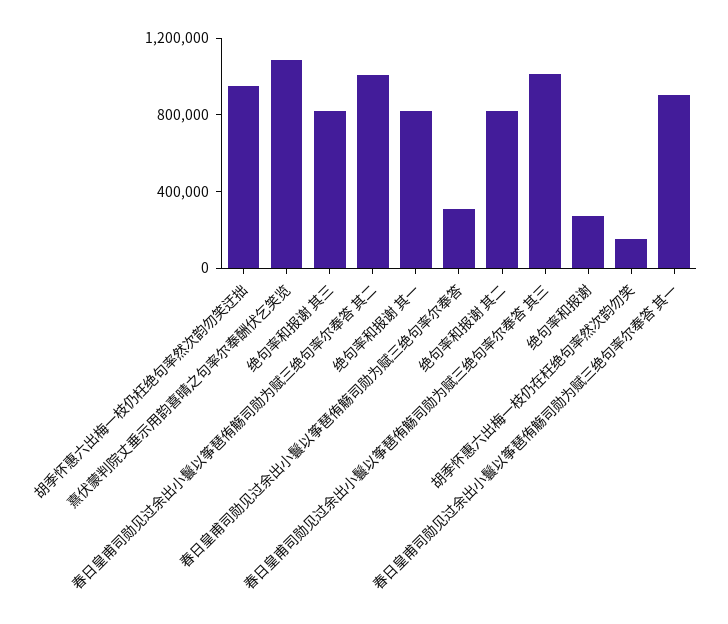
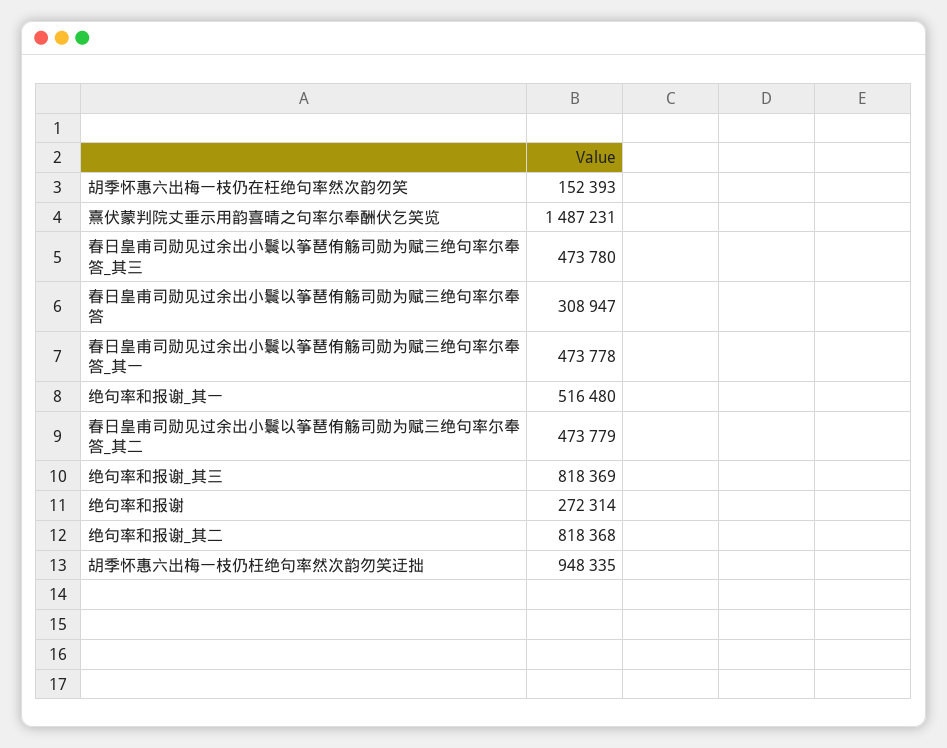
  {
    "胡季怀惠六出梅一枝仍枉绝句率然次韵勿笑迂拙": 948335,
-   "熹伏蒙判院丈垂示用韵喜晴之句率尔奉酬伏乞笑览": 1100000,
+   "熹伏蒙判院丈垂示用韵喜晴之句率尔奉酬伏乞笑览": 1487231,
    "绝句率和报谢 其三": 818369,
-   "春日皇甫司勋见过余出小鬟以筝琶侑觞司勋为赋三绝句率尔奉答 其二": 1000000,
+   "春日皇甫司勋见过余出小鬟以筝琶侑觞司勋为赋三绝句率尔奉答 其二": 473779,
-   "绝句率和报谢 其一": 800000,
+   "绝句率和报谢 其一": 516480,
    "春日皇甫司勋见过余出小鬟以筝琶侑觞司勋为赋三绝句率尔奉答": 308947,
    "绝句率和报谢 其二": 818368,
-   "春日皇甫司勋见过余出小鬟以筝琶侑觞司勋为赋三绝句率尔奉答 其三": 1000000,
+   "春日皇甫司勋见过余出小鬟以筝琶侑觞司勋为赋三绝句率尔奉答 其三": 473780,
    "绝句率和报谢": 272314,
    "胡季怀惠六出梅一枝仍在枉绝句率然次韵勿笑": 152393,
-   "春日皇甫司勋见过余出小鬟以筝琶侑觞司勋为赋三绝句率尔奉答 其一": 900000
+   "春日皇甫司勋见过余出小鬟以筝琶侑觞司勋为赋三绝句率尔奉答 其一": 473778
  }

